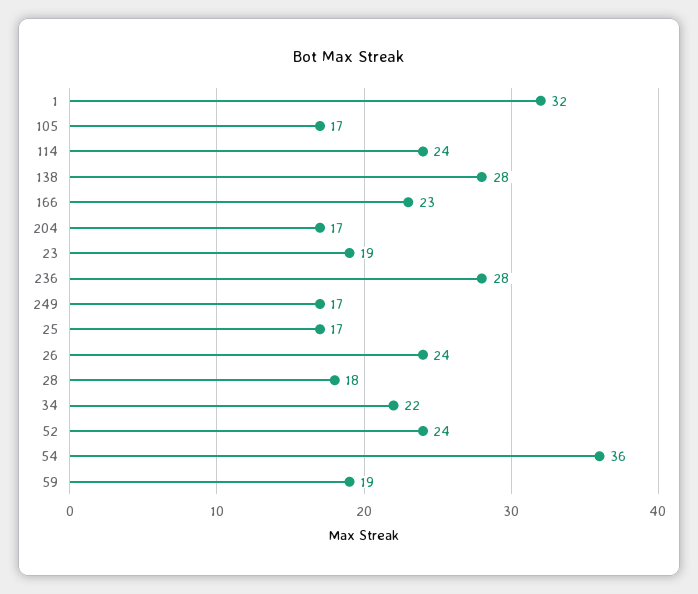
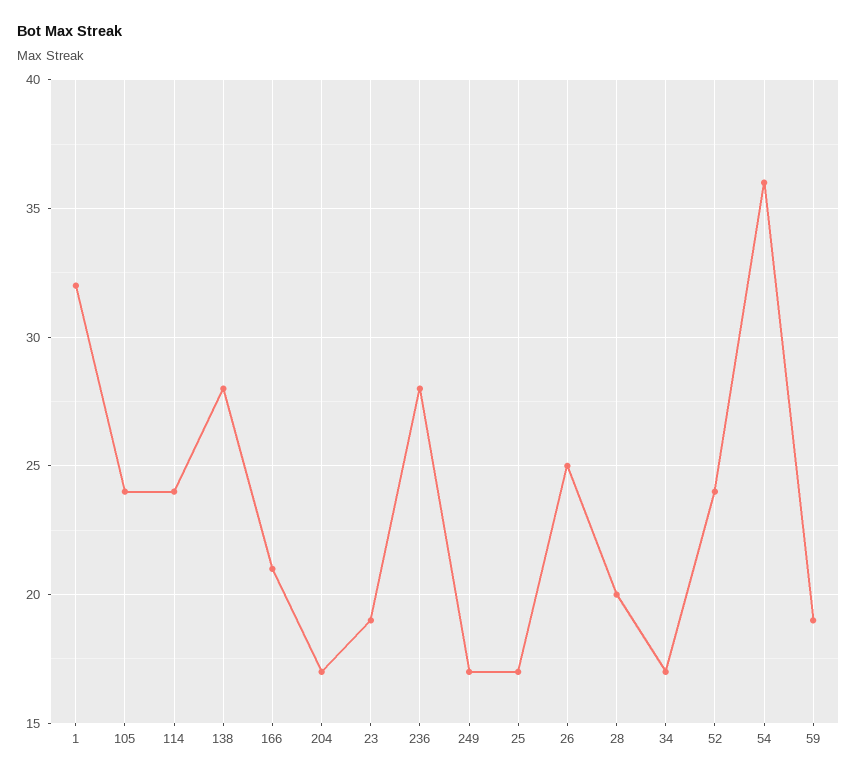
  {
    "1": 32,
-   "105": 17,
+   "105": 24,
    "114": 24,
    "138": 28,
-   "166": 23,
+   "166": 21,
    "204": 17,
    "23": 19,
    "236": 28,
    "249": 17,
    "25": 17,
-   "26": 24,
+   "26": 25,
-   "28": 18,
+   "28": 20,
-   "34": 22,
+   "34": 17,
    "52": 24,
    "54": 36,
    "59": 19
  }

